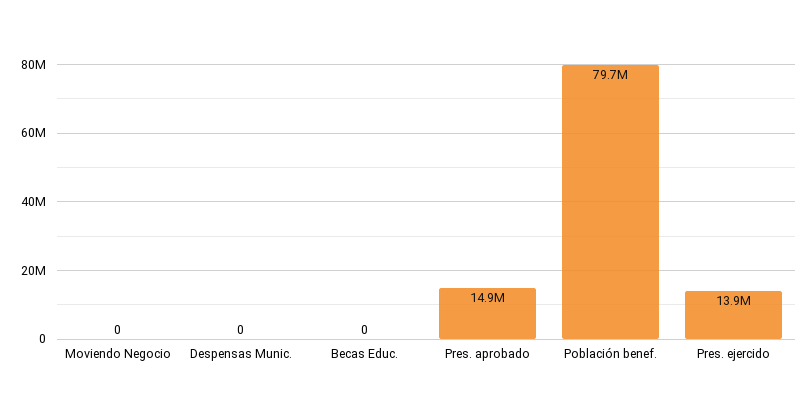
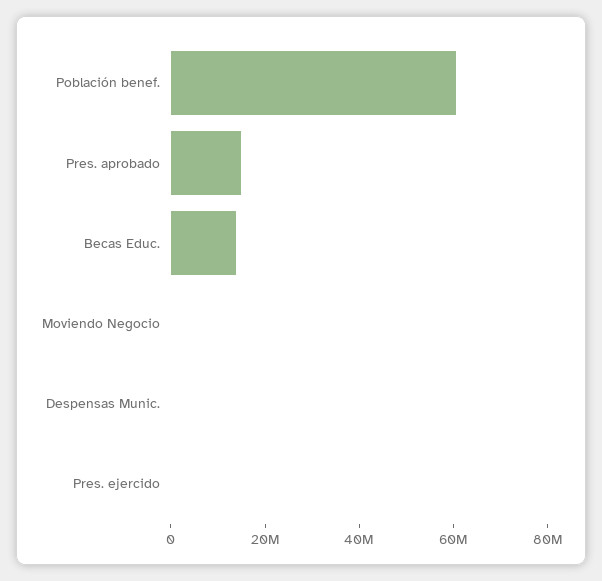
  {
    "Moviendo Negocio": 0,
    "Despensas Munic.": 0,
-   "Becas Educ.": 0,
+   "Becas Educ.": 15000000,
    "Pres. aprobado": 14900000,
-   "Población benef.": 79700000,
+   "Población benef.": 60000000,
-   "Pres. ejercido": 13900000
+   "Pres. ejercido": 0
  }

